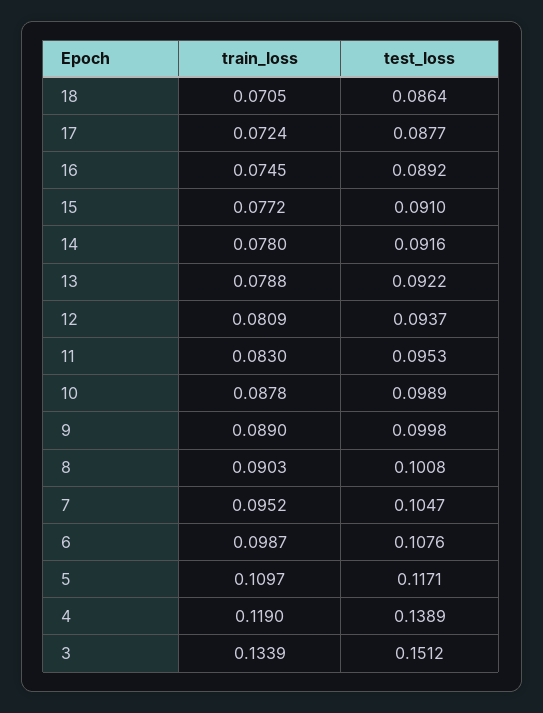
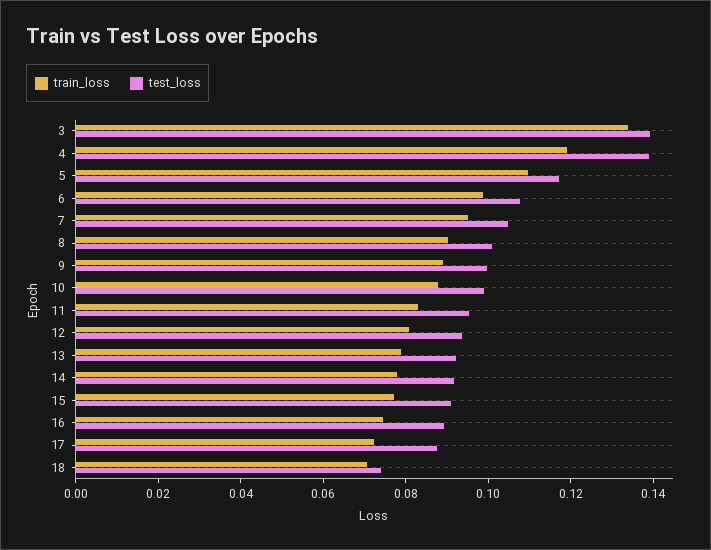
  {
    "train_loss": {
      "18": 0.0705,
      "17": 0.0724,
      "16": 0.0745,
      "15": 0.0772,
      "14": 0.078,
      "13": 0.0788,
      "12": 0.0809,
      "11": 0.083,
      "10": 0.0878,
      "9": 0.089,
      "8": 0.0903,
      "7": 0.0952,
      "6": 0.0987,
      "5": 0.1097,
      "4": 0.119,
      "3": 0.1339
    },
    "test_loss": {
-     "18": 0.0864,
+     "18": 0.075,
      "17": 0.0877,
      "16": 0.0892,
      "15": 0.091,
      "14": 0.0916,
      "13": 0.0922,
      "12": 0.0937,
      "11": 0.0953,
      "10": 0.0989,
      "9": 0.0998,
      "8": 0.1008,
      "7": 0.1047,
      "6": 0.1076,
      "5": 0.1171,
      "4": 0.1389,
-     "3": 0.1512
+     "3": 0.14
    }
  }

